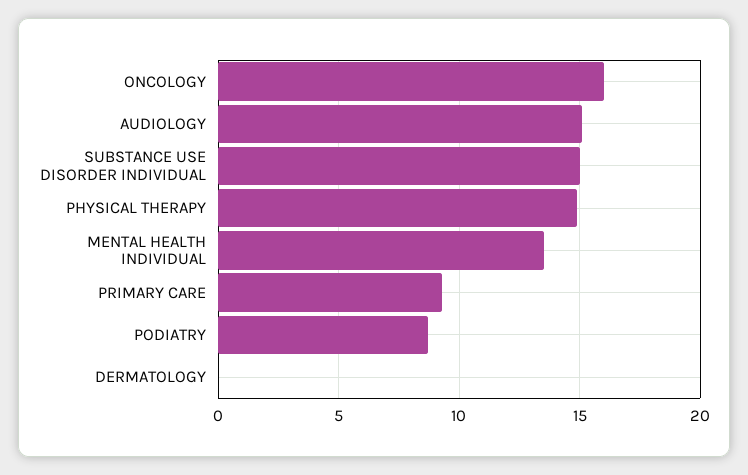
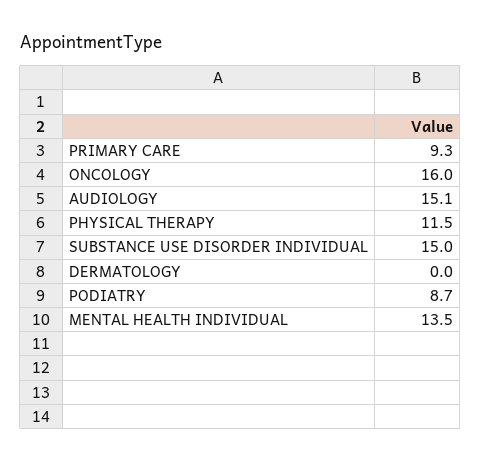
  {
    "ONCOLOGY": 16,
    "AUDIOLOGY": 15.1,
    "SUBSTANCE USE DISORDER INDIVIDUAL": 15,
-   "PHYSICAL THERAPY": 15,
+   "PHYSICAL THERAPY": 11.5,
    "MENTAL HEALTH INDIVIDUAL": 13.5,
    "PRIMARY CARE": 9.3,
    "PODIATRY": 8.7,
    "DERMATOLOGY": 0
  }

